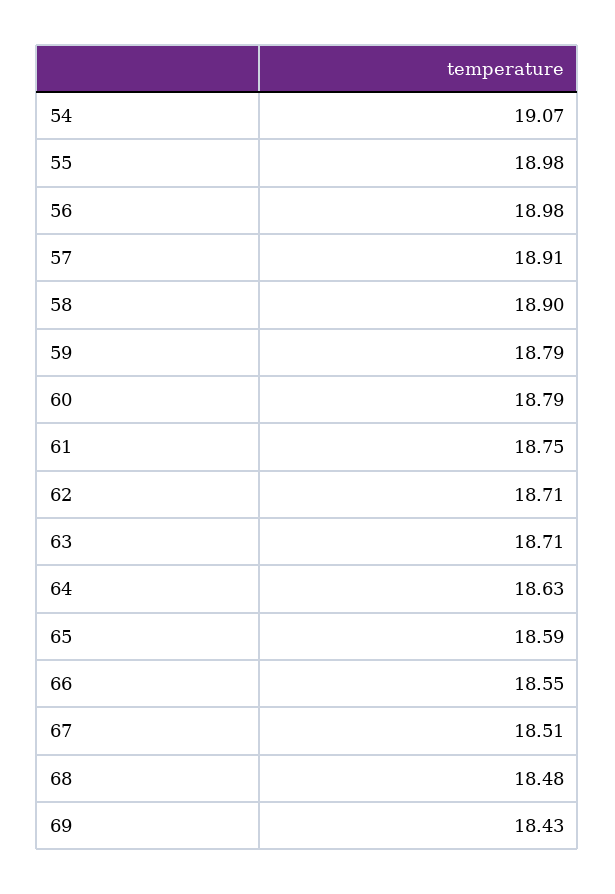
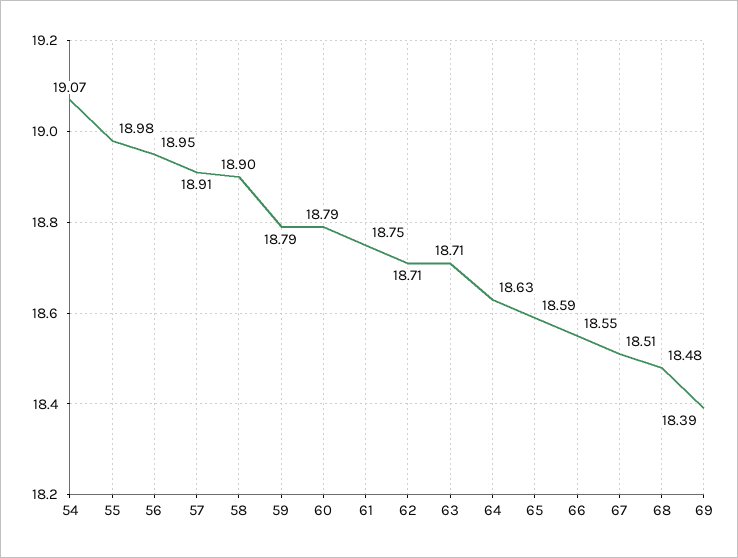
  {
    "54": 19.07,
    "55": 18.98,
-   "56": 18.98,
+   "56": 18.95,
    "57": 18.91,
    "58": 18.9,
    "59": 18.79,
    "60": 18.79,
    "61": 18.75,
    "62": 18.71,
    "63": 18.71,
    "64": 18.63,
    "65": 18.59,
    "66": 18.55,
    "67": 18.51,
    "68": 18.48,
-   "69": 18.43
+   "69": 18.39
  }

